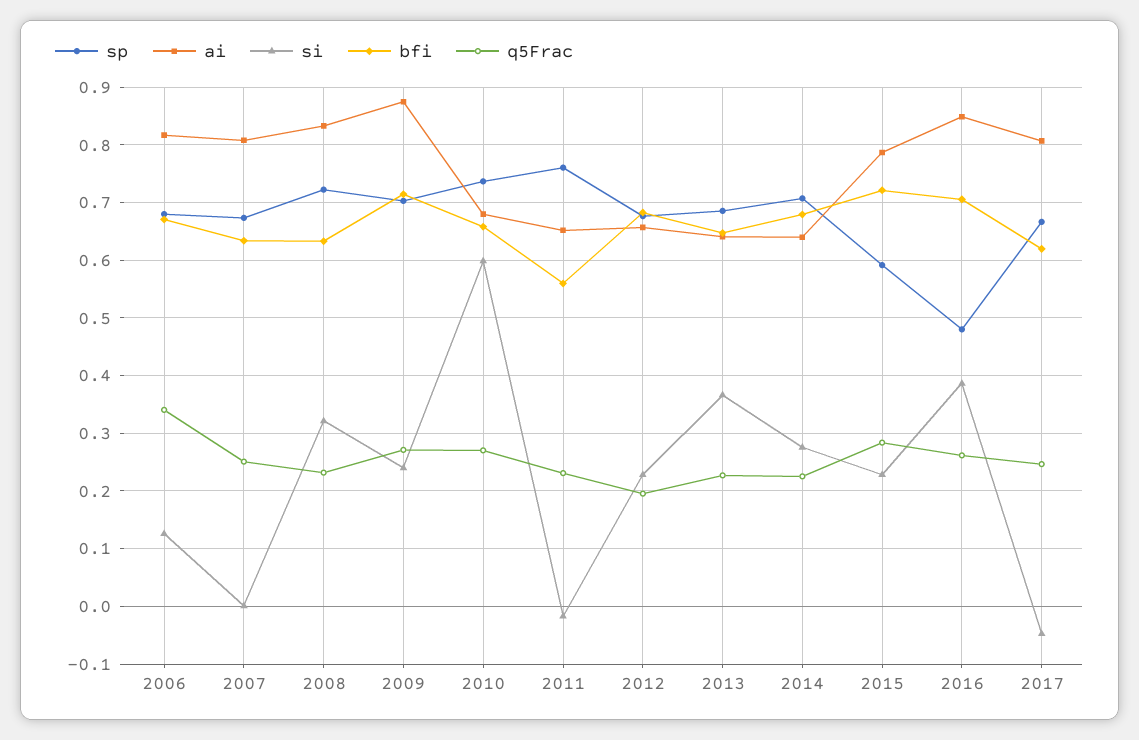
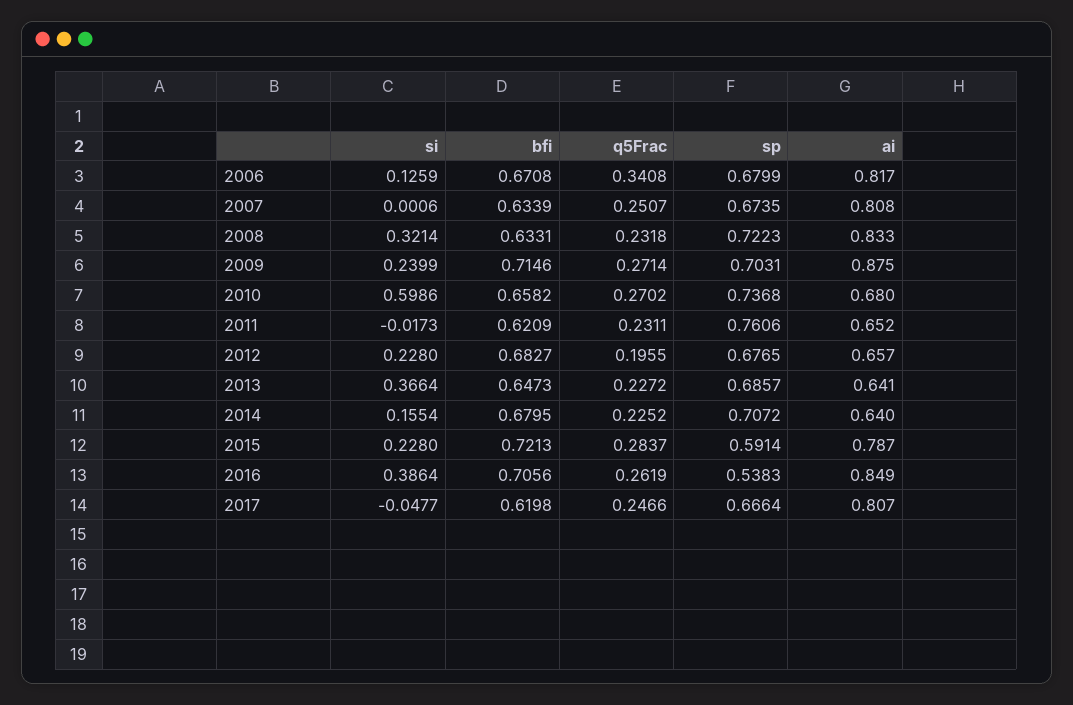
  {
    "sp": {
      "2006": 0.6799,
      "2007": 0.6735,
      "2008": 0.7223,
      "2009": 0.7031,
      "2010": 0.7368,
      "2011": 0.7606,
      "2012": 0.6765,
      "2013": 0.6857,
      "2014": 0.7072,
      "2015": 0.5914,
-     "2016": 0.48,
+     "2016": 0.5383,
      "2017": 0.6664
    },
    "ai": {
      "2006": 0.817,
      "2007": 0.808,
      "2008": 0.833,
      "2009": 0.875,
      "2010": 0.68,
      "2011": 0.652,
      "2012": 0.657,
      "2013": 0.641,
      "2014": 0.64,
      "2015": 0.787,
      "2016": 0.849,
      "2017": 0.807
    },
    "si": {
      "2006": 0.1259,
      "2007": 0.0006,
      "2008": 0.3214,
      "2009": 0.2399,
      "2010": 0.5986,
      "2011": -0.0173,
      "2012": 0.228,
      "2013": 0.3664,
-     "2014": 0.28,
+     "2014": 0.1554,
      "2015": 0.228,
      "2016": 0.3864,
      "2017": -0.0477
    },
    "bfi": {
      "2006": 0.6708,
      "2007": 0.6339,
      "2008": 0.6331,
      "2009": 0.7146,
      "2010": 0.6582,
-     "2011": 0.56,
+     "2011": 0.6209,
      "2012": 0.6827,
      "2013": 0.6473,
      "2014": 0.6795,
      "2015": 0.7213,
      "2016": 0.7056,
      "2017": 0.6198
    },
    "q5Frac": {
      "2006": 0.3408,
      "2007": 0.2507,
      "2008": 0.2318,
      "2009": 0.2714,
      "2010": 0.2702,
      "2011": 0.2311,
      "2012": 0.1955,
      "2013": 0.2272,
      "2014": 0.2252,
      "2015": 0.2837,
      "2016": 0.2619,
      "2017": 0.2466
    }
  }

